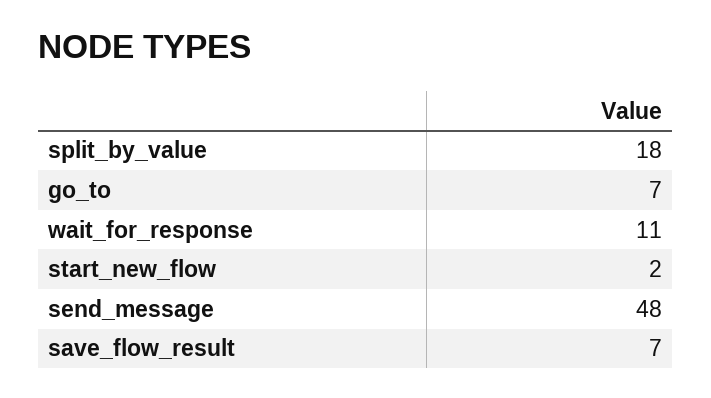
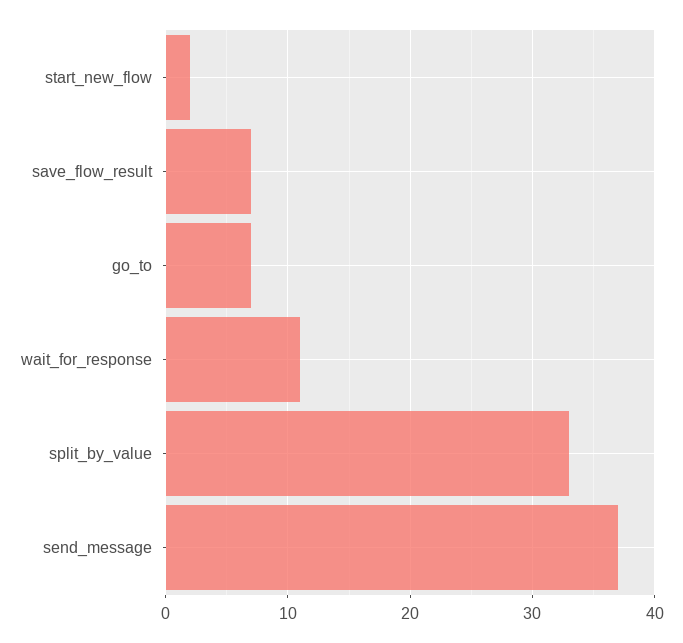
  {
-   "split_by_value": 18,
+   "split_by_value": 33,
    "go_to": 7,
    "wait_for_response": 11,
    "start_new_flow": 2,
-   "send_message": 48,
+   "send_message": 37,
    "save_flow_result": 7
  }

